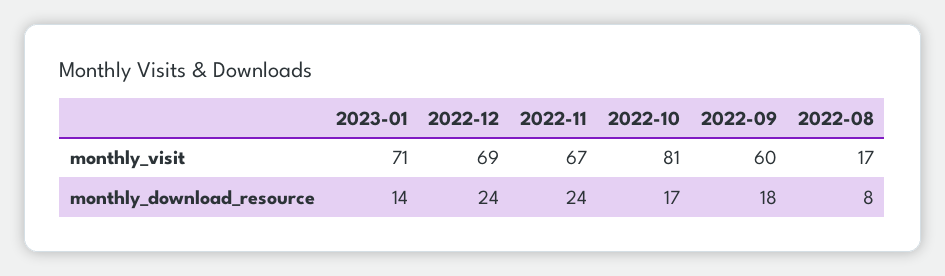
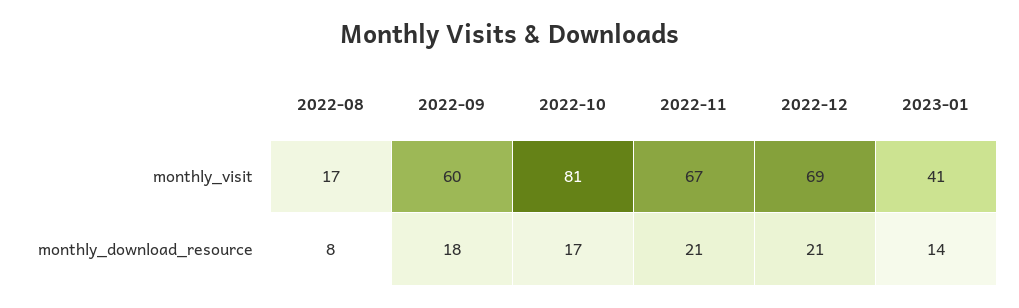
  {
    "2023-01": {
-     "monthly_visit": 71,
+     "monthly_visit": 41,
      "monthly_download_resource": 14
    },
    "2022-12": {
      "monthly_visit": 69,
-     "monthly_download_resource": 24
+     "monthly_download_resource": 21
    },
    "2022-11": {
      "monthly_visit": 67,
-     "monthly_download_resource": 24
+     "monthly_download_resource": 21
    },
    "2022-10": {
      "monthly_visit": 81,
      "monthly_download_resource": 17
    },
    "2022-09": {
      "monthly_visit": 60,
      "monthly_download_resource": 18
    },
    "2022-08": {
      "monthly_visit": 17,
      "monthly_download_resource": 8
    }
  }

